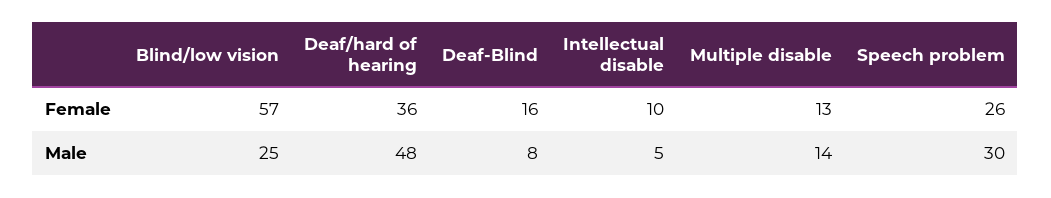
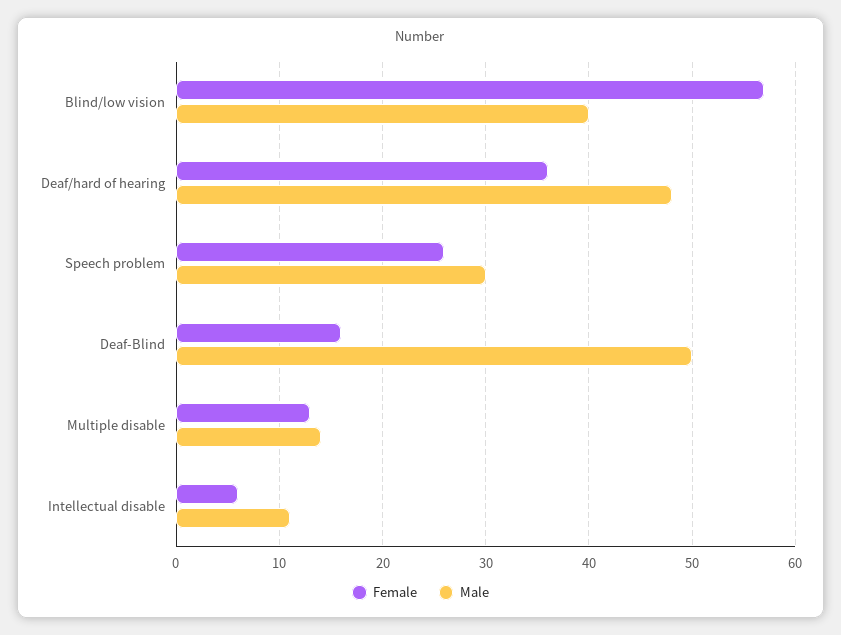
  {
    "Female": {
      "Blind/low vision": 57,
      "Deaf/hard of hearing": 36,
      "Deaf-Blind": 16,
-     "Intellectual disable": 10,
+     "Intellectual disable": 6,
      "Multiple disable": 13,
      "Speech problem": 26
    },
    "Male": {
-     "Blind/low vision": 25,
+     "Blind/low vision": 40,
      "Deaf/hard of hearing": 48,
-     "Deaf-Blind": 8,
+     "Deaf-Blind": 50,
-     "Intellectual disable": 5,
+     "Intellectual disable": 11,
      "Multiple disable": 14,
      "Speech problem": 30
    }
  }

